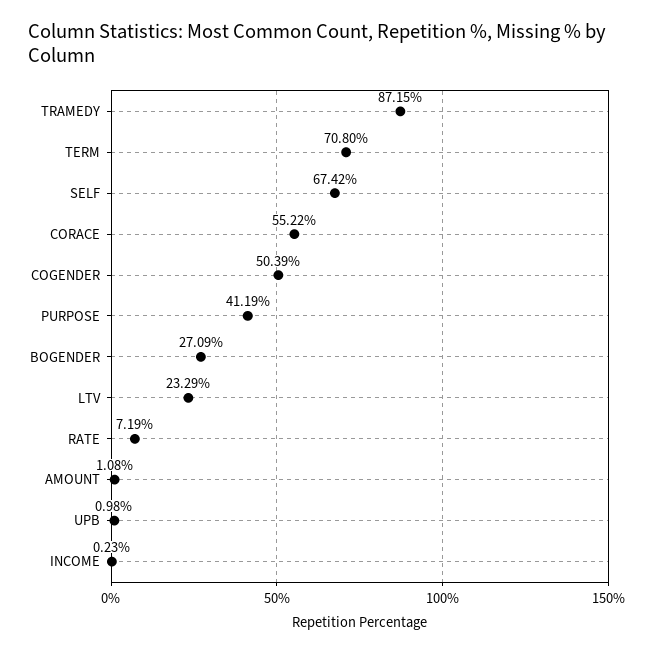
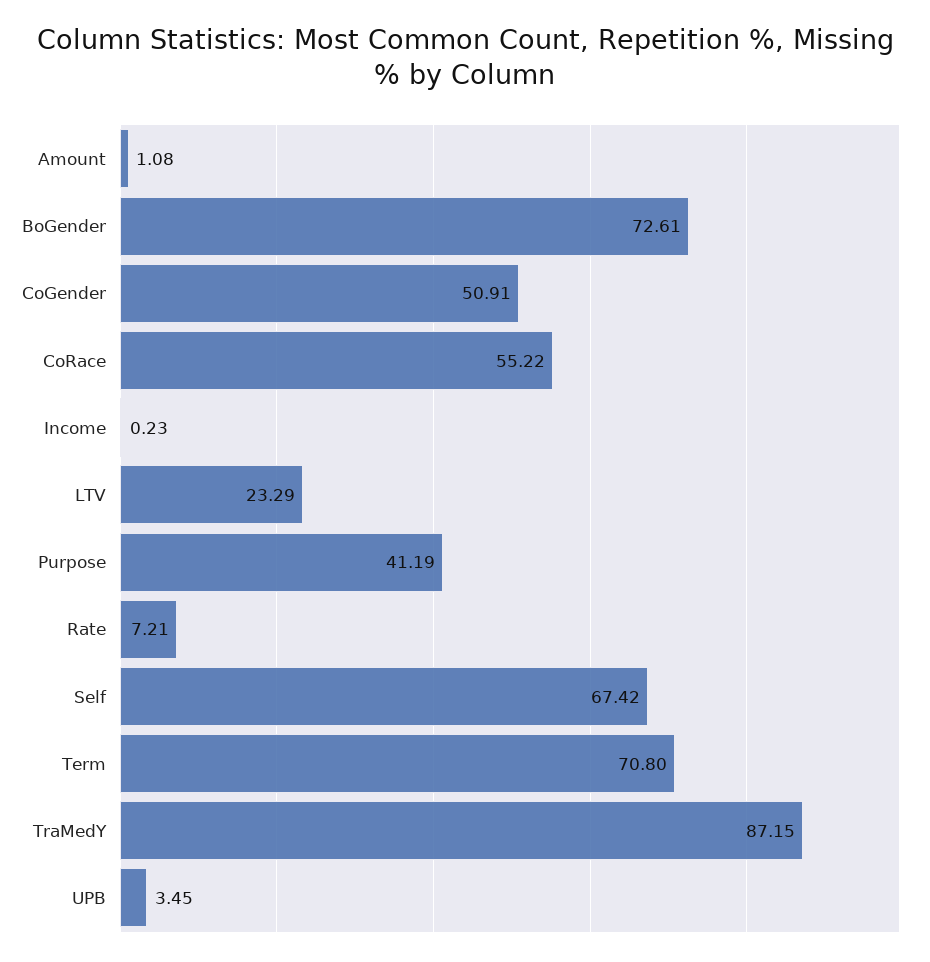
  {
    "TRAMEDY": 87.15,
    "TERM": 70.8,
    "SELF": 67.42,
    "CORACE": 55.22,
-   "COGENDER": 50.39,
+   "COGENDER": 50.91,
    "PURPOSE": 41.19,
-   "BOGENDER": 27.09,
+   "BOGENDER": 72.61,
    "LTV": 23.29,
-   "RATE": 7.19,
+   "RATE": 7.21,
    "AMOUNT": 1.08,
-   "UPB": 0.98,
+   "UPB": 3.45,
    "INCOME": 0.23
  }

